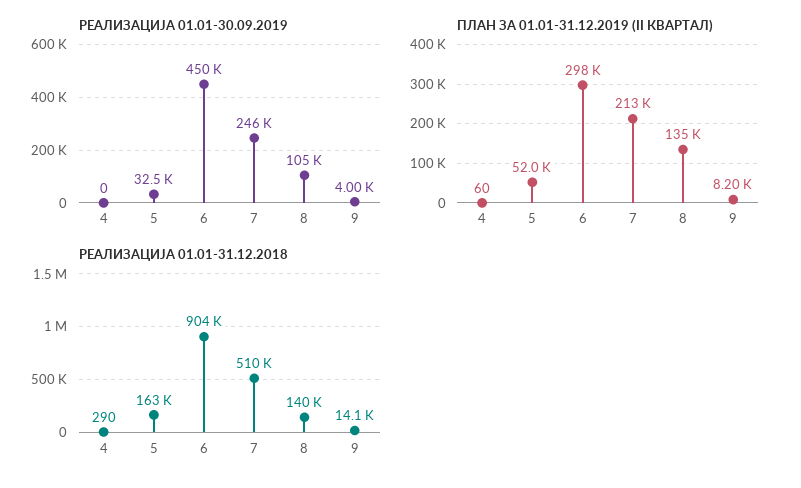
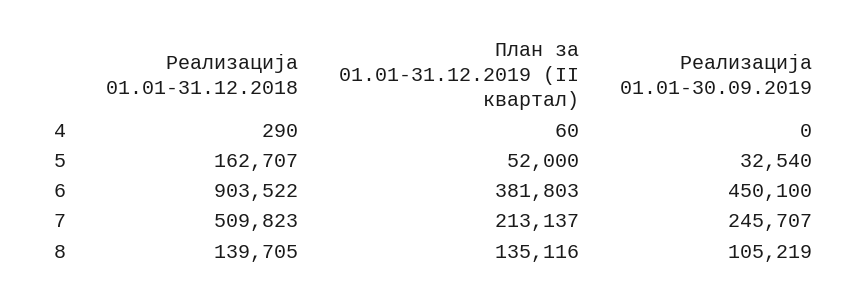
  {
    "РЕАЛИЗАЦИЈА 01.01-30.09.2019": {
      "4": 0,
      "5": 32540,
      "6": 450100,
      "7": 245707,
-     "8": 105219,
+     "8": 105219
-     "9": 4000
    },
    "ПЛАН ЗА 01.01-31.12.2019 (II КВАРТАЛ)": {
      "4": 60,
      "5": 52000,
-     "6": 298000,
+     "6": 381803,
      "7": 213137,
-     "8": 135116,
+     "8": 135116
-     "9": 8200
    },
    "РЕАЛИЗАЦИЈА 01.01-31.12.2018": {
      "4": 290,
      "5": 162707,
      "6": 903522,
      "7": 509823,
-     "8": 139705,
+     "8": 139705
-     "9": 14100
    }
  }

